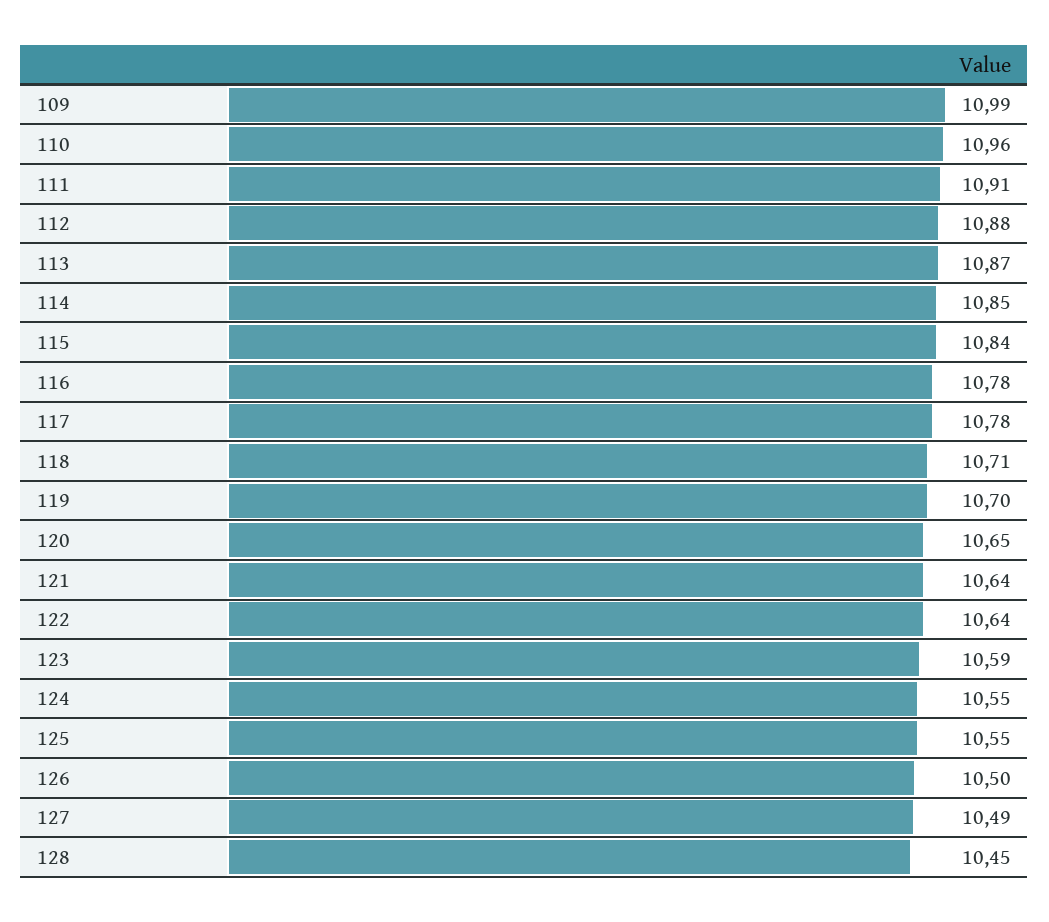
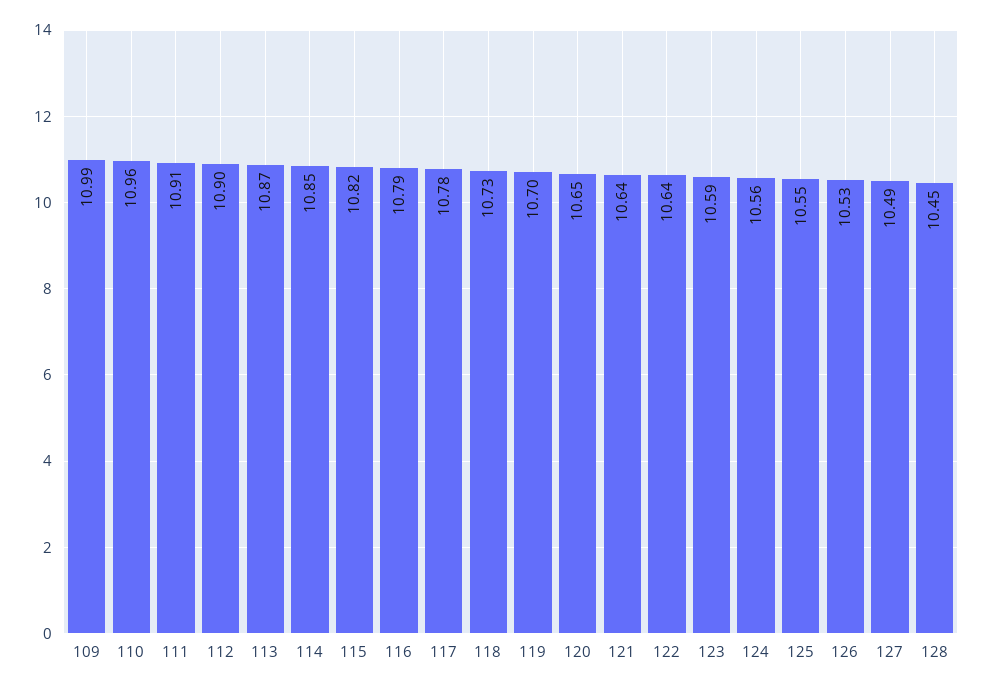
  {
    "109": 10.99,
    "110": 10.96,
    "111": 10.91,
-   "112": 10.88,
+   "112": 10.9,
    "113": 10.87,
    "114": 10.85,
-   "115": 10.84,
+   "115": 10.82,
-   "116": 10.78,
+   "116": 10.79,
    "117": 10.78,
-   "118": 10.71,
+   "118": 10.73,
    "119": 10.7,
    "120": 10.65,
    "121": 10.64,
    "122": 10.64,
    "123": 10.59,
-   "124": 10.55,
+   "124": 10.56,
    "125": 10.55,
-   "126": 10.5,
+   "126": 10.53,
    "127": 10.49,
    "128": 10.45
  }

